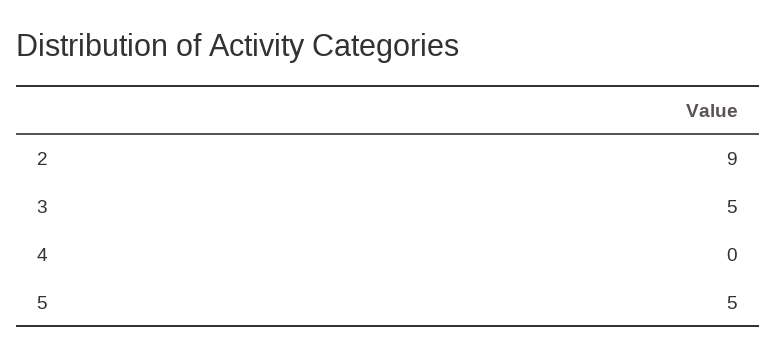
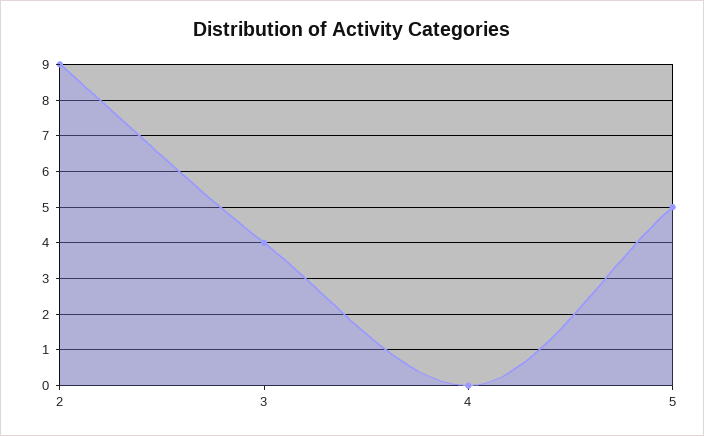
  {
    "2": 9,
-   "3": 5,
+   "3": 4,
    "4": 0,
    "5": 5
  }

